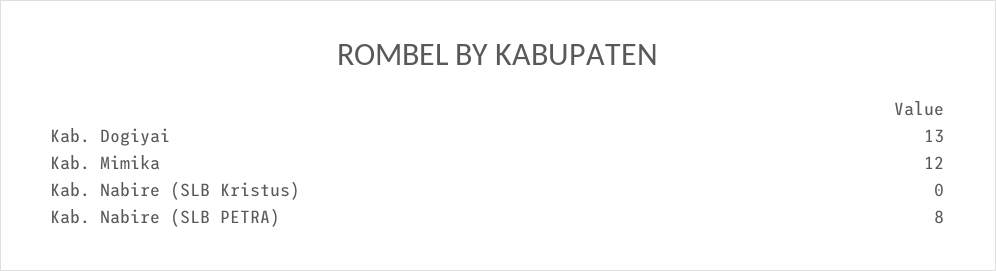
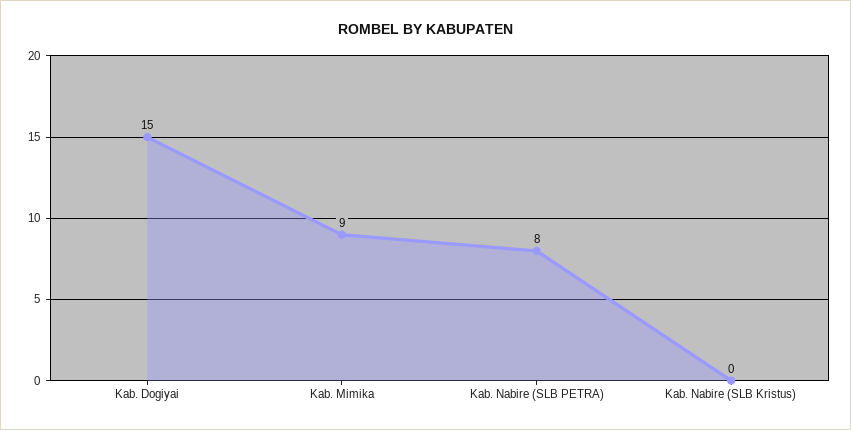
  {
-   "Kab. Dogiyai": 13,
+   "Kab. Dogiyai": 15,
-   "Kab. Mimika": 12,
+   "Kab. Mimika": 9,
    "Kab. Nabire (SLB Kristus)": 0,
    "Kab. Nabire (SLB PETRA)": 8
  }

